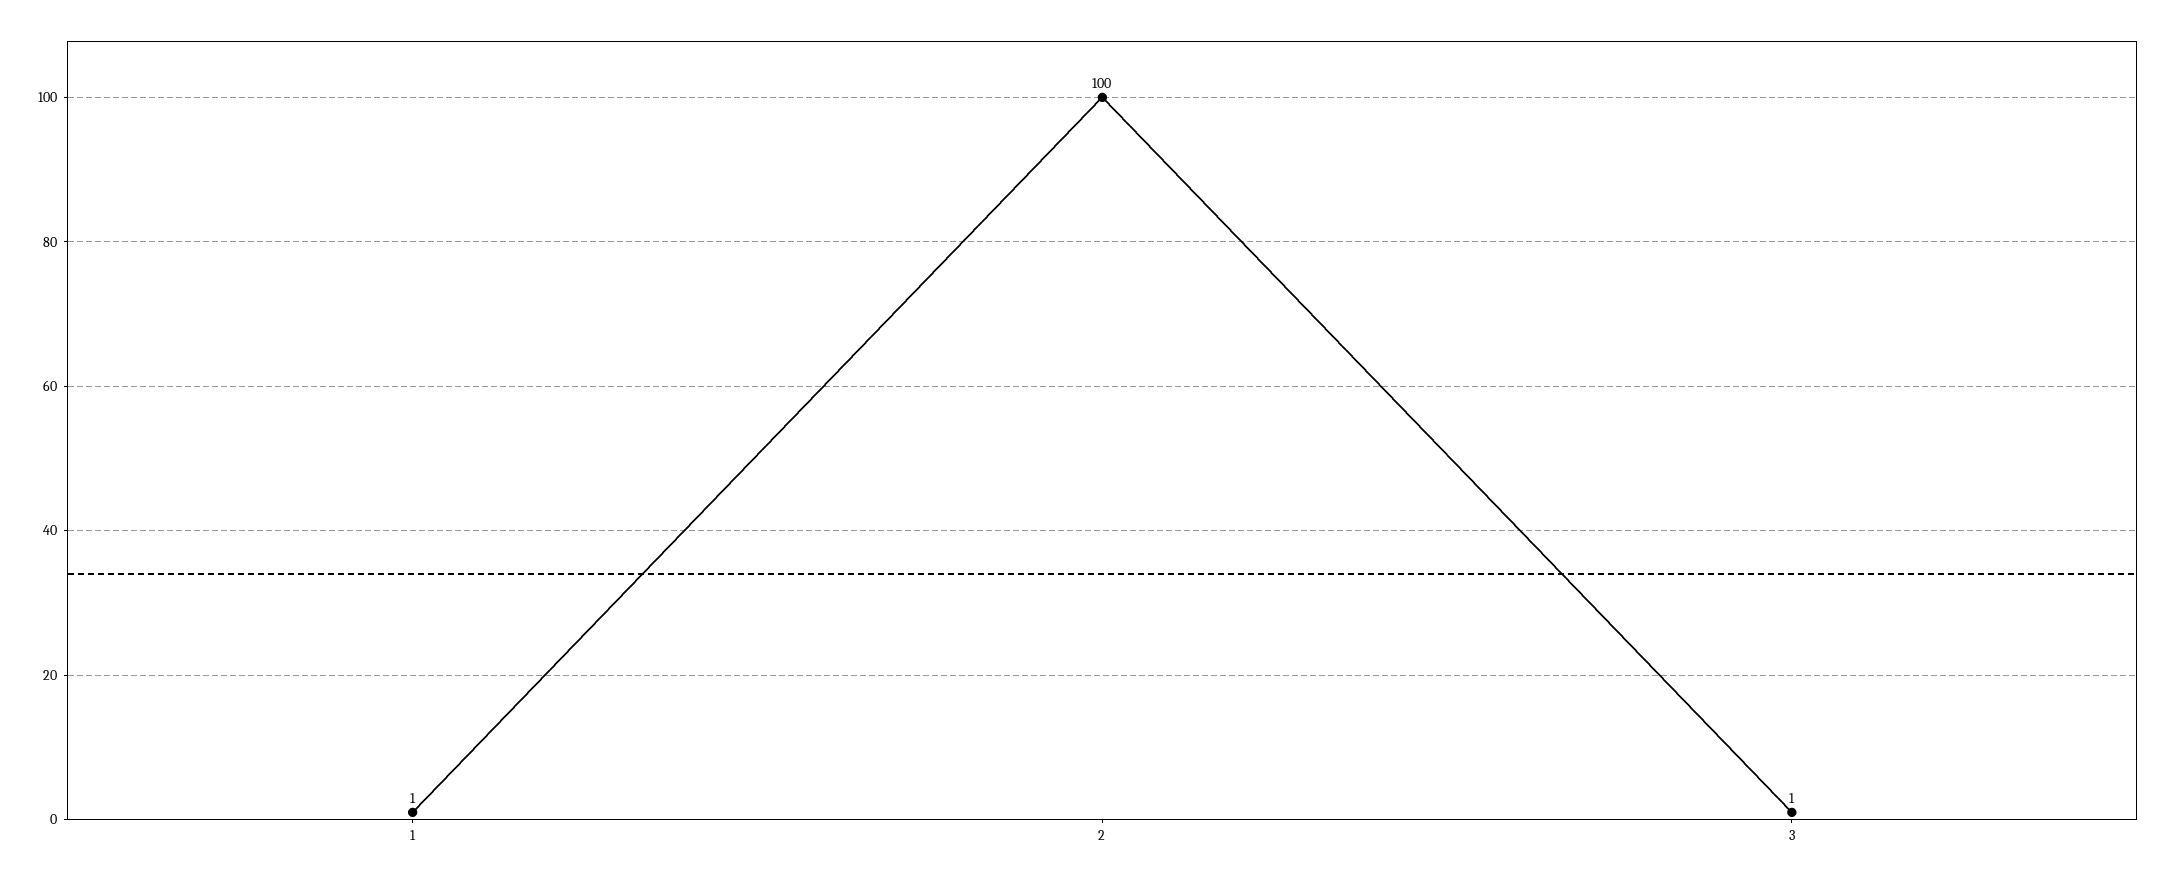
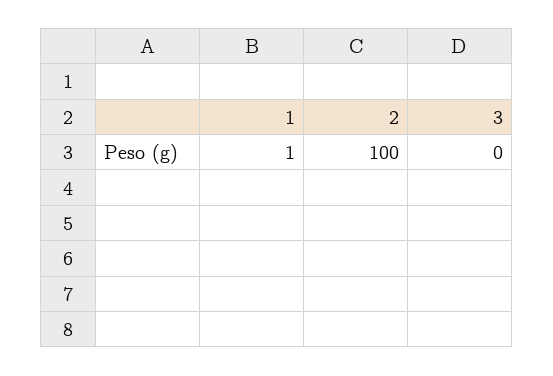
  {
    "1": 1,
    "2": 100,
-   "3": 1
+   "3": 0
  }

